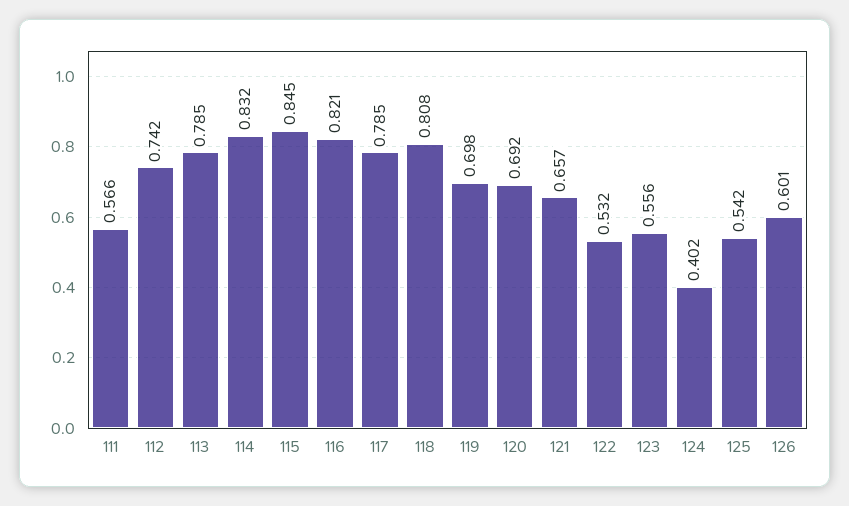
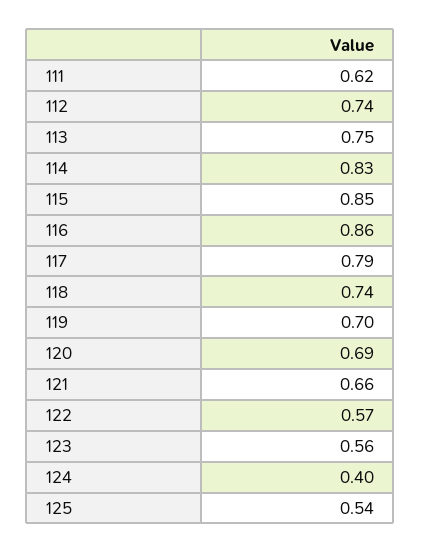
  {
-   "111": 0.566,
+   "111": 0.62,
    "112": 0.742,
-   "113": 0.785,
+   "113": 0.75,
    "114": 0.832,
    "115": 0.845,
-   "116": 0.821,
+   "116": 0.86,
    "117": 0.785,
-   "118": 0.808,
+   "118": 0.74,
    "119": 0.698,
    "120": 0.692,
    "121": 0.657,
-   "122": 0.532,
+   "122": 0.57,
    "123": 0.556,
    "124": 0.402,
-   "125": 0.542,
+   "125": 0.542
-   "126": 0.601
  }

